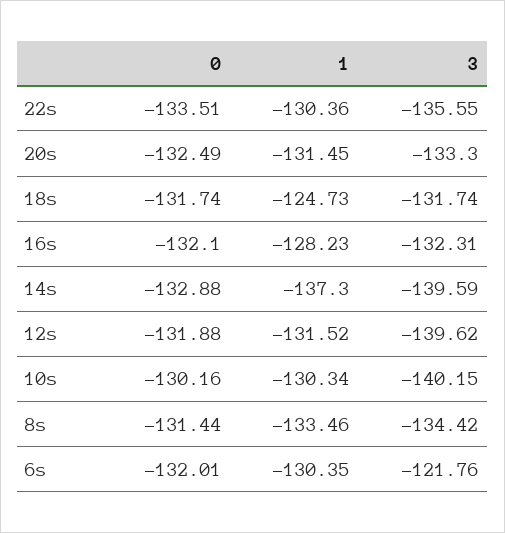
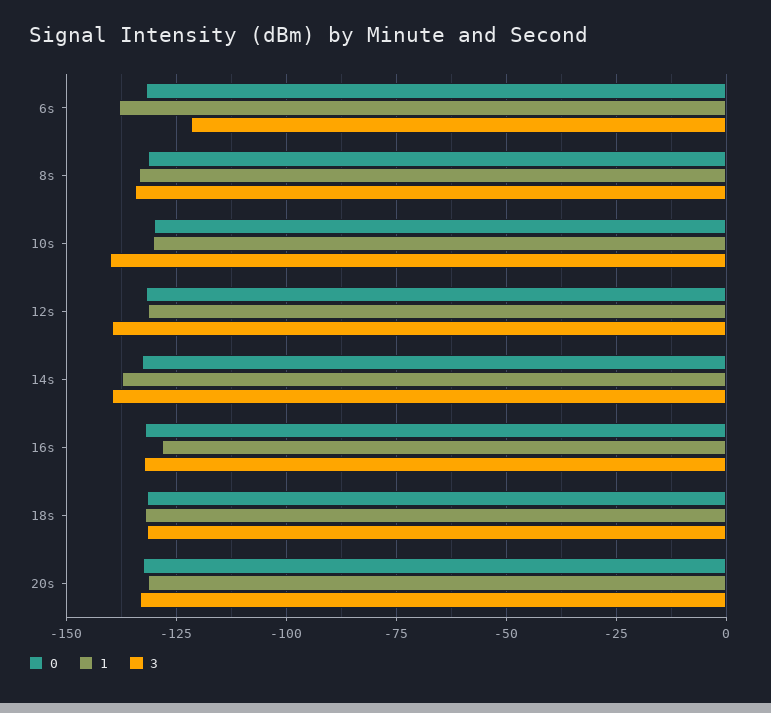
  {
    "0": {
-     "22s": -133.51,
      "20s": -132.49,
      "18s": -131.74,
      "16s": -132.1,
      "14s": -132.88,
      "12s": -131.88,
      "10s": -130.16,
      "8s": -131.44,
      "6s": -132.01
    },
    "1": {
-     "22s": -130.36,
      "20s": -131.45,
-     "18s": -124.73,
+     "18s": -132.5,
      "16s": -128.23,
      "14s": -137.3,
      "12s": -131.52,
      "10s": -130.34,
      "8s": -133.46,
-     "6s": -130.35
+     "6s": -137.5
    },
    "3": {
-     "22s": -135.55,
      "20s": -133.3,
      "18s": -131.74,
      "16s": -132.31,
      "14s": -139.59,
      "12s": -139.62,
      "10s": -140.15,
      "8s": -134.42,
      "6s": -121.76
    }
  }

